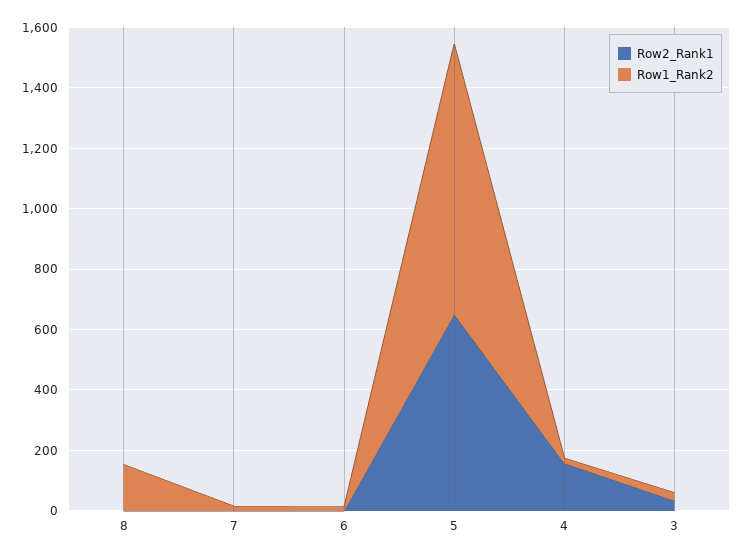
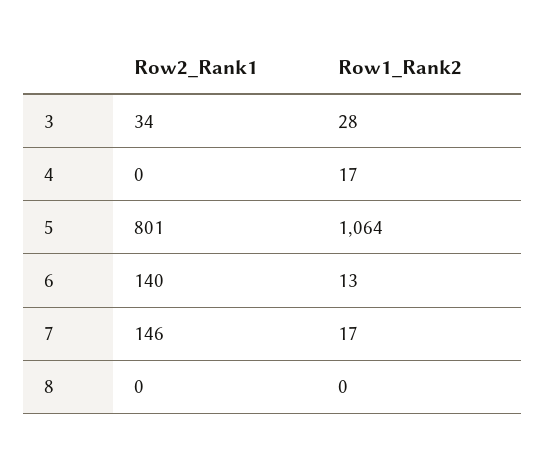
  {
    "Row2_Rank1": {
      "8": 0,
-     "7": 0,
+     "7": 146,
-     "6": 0,
+     "6": 140,
-     "5": 650,
+     "5": 801,
-     "4": 150,
+     "4": 0,
      "3": 34
    },
    "Row1_Rank2": {
-     "8": 150,
+     "8": 0,
      "7": 17,
      "6": 13,
-     "5": 900,
+     "5": 1064,
      "4": 17,
      "3": 28
    }
  }

